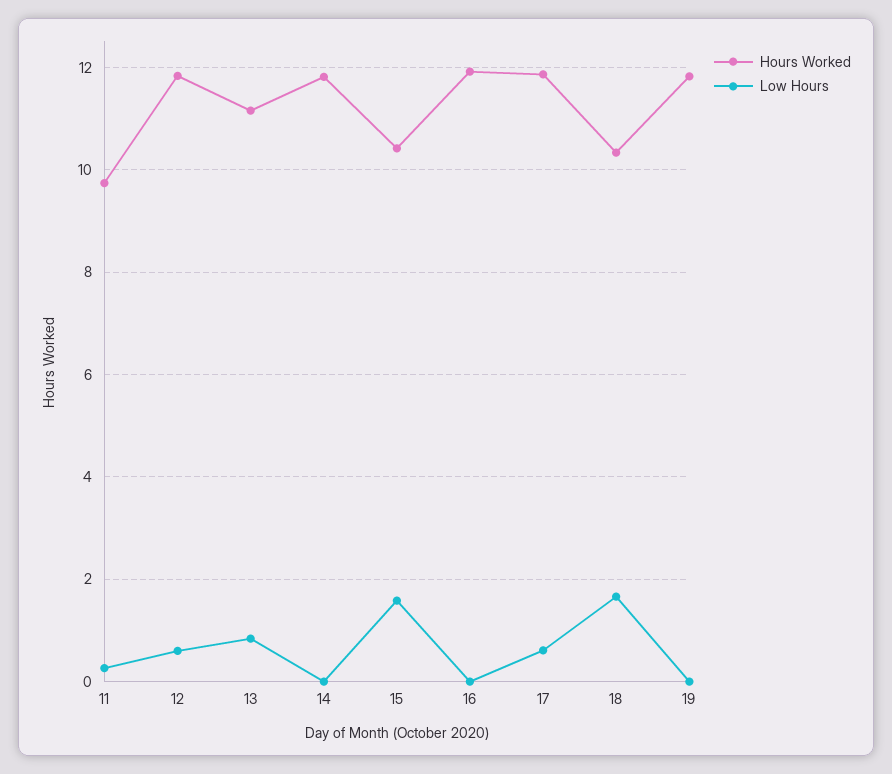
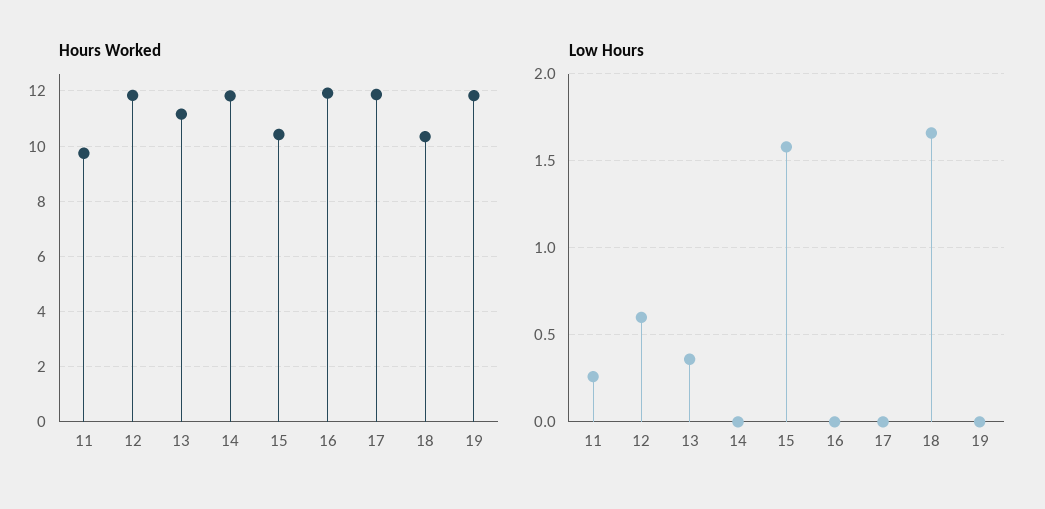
  {
    "Hours Worked": {
      "11": 9.8,
      "12": 11.8,
      "13": 11.2,
      "14": 11.8,
      "15": 10.4,
      "16": 12,
      "17": 11.8,
      "18": 10.4,
      "19": 11.8
    },
    "Low Hours": {
      "11": 0.25,
      "12": 0.6,
-     "13": 0.8,
+     "13": 0.35,
      "14": 0,
      "15": 1.6,
      "16": 0,
-     "17": 0.6,
+     "17": 0,
      "18": 1.65,
      "19": 0
    }
  }

